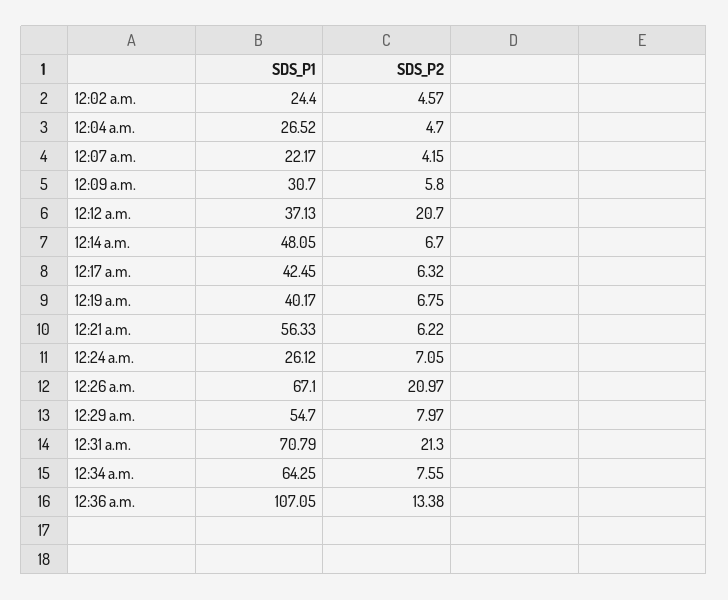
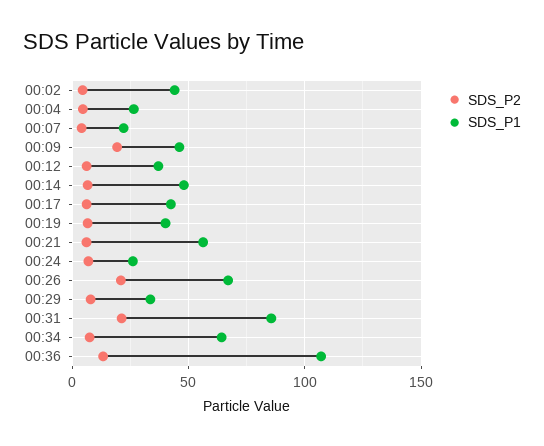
  {
    "SDS_P1": {
-     "12:02 a.m.": 24.4,
+     "12:02 a.m.": 45,
      "12:04 a.m.": 26.52,
      "12:07 a.m.": 22.17,
-     "12:09 a.m.": 30.7,
+     "12:09 a.m.": 45,
      "12:12 a.m.": 37.13,
      "12:14 a.m.": 48.05,
      "12:17 a.m.": 42.45,
      "12:19 a.m.": 40.17,
      "12:21 a.m.": 56.33,
      "12:24 a.m.": 26.12,
      "12:26 a.m.": 67.1,
-     "12:29 a.m.": 54.7,
+     "12:29 a.m.": 35,
-     "12:31 a.m.": 70.79,
+     "12:31 a.m.": 85,
      "12:34 a.m.": 64.25,
      "12:36 a.m.": 107.05
    },
    "SDS_P2": {
      "12:02 a.m.": 4.57,
      "12:04 a.m.": 4.7,
      "12:07 a.m.": 4.15,
-     "12:09 a.m.": 5.8,
+     "12:09 a.m.": 20,
-     "12:12 a.m.": 20.7,
+     "12:12 a.m.": 5,
      "12:14 a.m.": 6.7,
      "12:17 a.m.": 6.32,
      "12:19 a.m.": 6.75,
      "12:21 a.m.": 6.22,
      "12:24 a.m.": 7.05,
      "12:26 a.m.": 20.97,
      "12:29 a.m.": 7.97,
      "12:31 a.m.": 21.3,
      "12:34 a.m.": 7.55,
      "12:36 a.m.": 13.38
    }
  }

